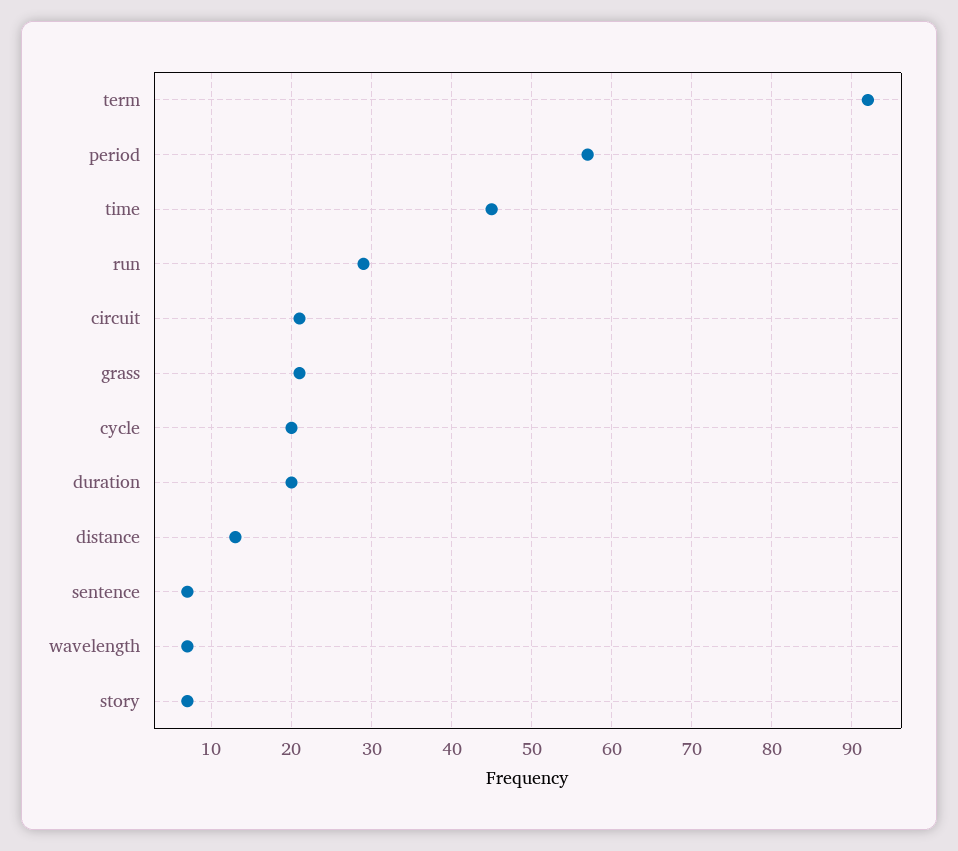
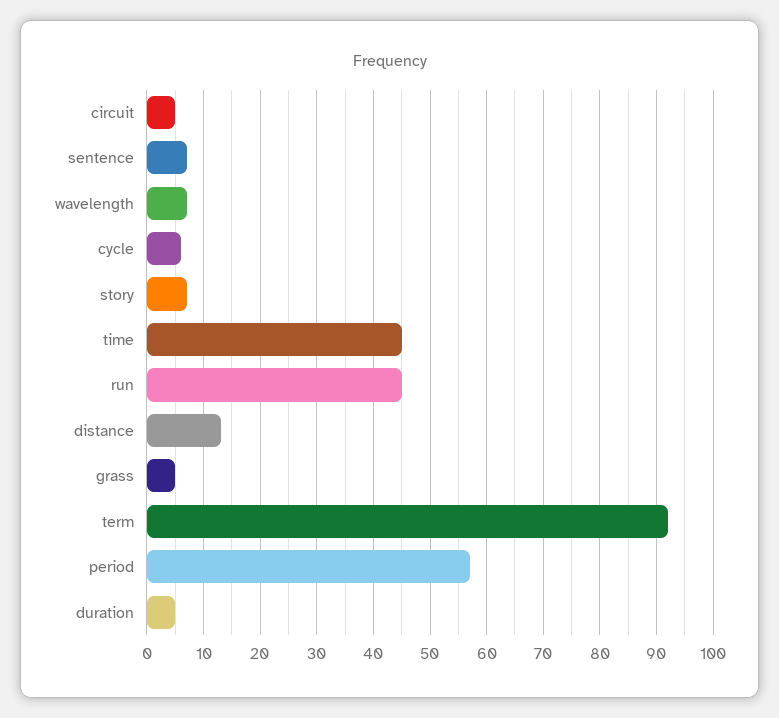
  {
    "term": 92,
    "period": 57,
    "time": 45,
-   "run": 29,
+   "run": 45,
-   "circuit": 21,
+   "circuit": 5,
-   "grass": 21,
+   "grass": 5,
-   "cycle": 20,
+   "cycle": 5,
-   "duration": 20,
+   "duration": 5,
    "distance": 13,
    "sentence": 7,
    "wavelength": 7,
    "story": 7
  }

